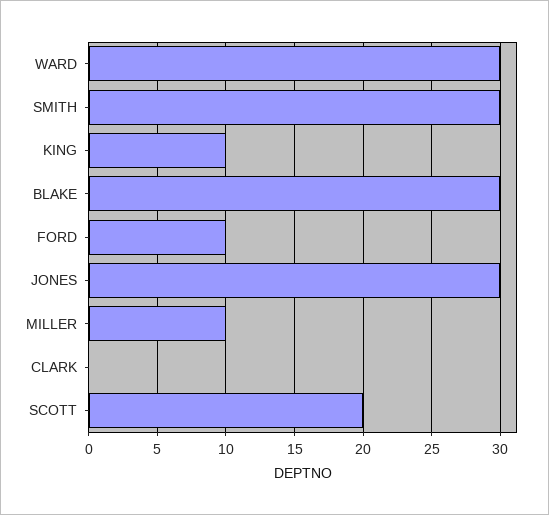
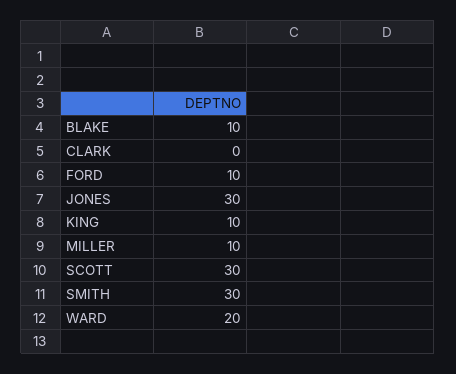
  {
-   "WARD": 30,
+   "WARD": 20,
    "SMITH": 30,
    "KING": 10,
-   "BLAKE": 30,
+   "BLAKE": 10,
    "FORD": 10,
    "JONES": 30,
    "MILLER": 10,
    "CLARK": 0,
-   "SCOTT": 20
+   "SCOTT": 30
  }

